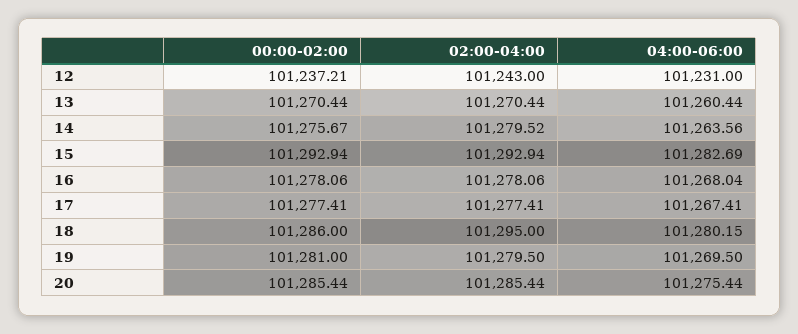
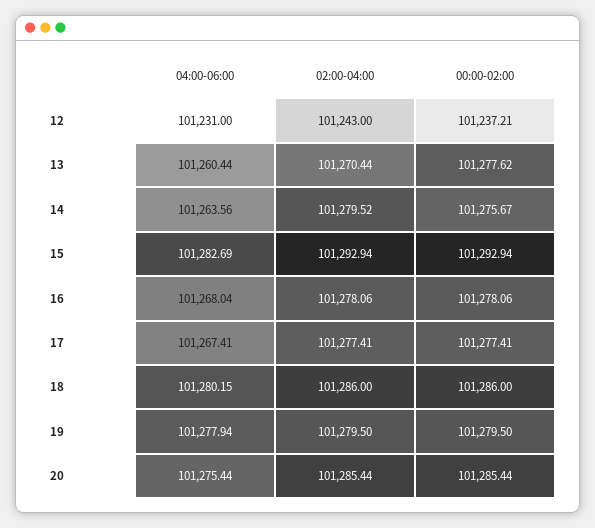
  {
    "00:00-02:00": {
      "12": 101237.21,
-     "13": 101270.44,
+     "13": 101277.62,
      "14": 101275.67,
      "15": 101292.94,
      "16": 101278.06,
      "17": 101277.41,
      "18": 101286,
-     "19": 101281,
+     "19": 101279.5,
      "20": 101285.44
    },
    "02:00-04:00": {
      "12": 101243,
      "13": 101270.44,
      "14": 101279.52,
      "15": 101292.94,
      "16": 101278.06,
      "17": 101277.41,
-     "18": 101295,
+     "18": 101286,
      "19": 101279.5,
      "20": 101285.44
    },
    "04:00-06:00": {
      "12": 101231,
      "13": 101260.44,
      "14": 101263.56,
      "15": 101282.69,
      "16": 101268.04,
      "17": 101267.41,
      "18": 101280.15,
-     "19": 101269.5,
+     "19": 101277.94,
      "20": 101275.44
    }
  }

